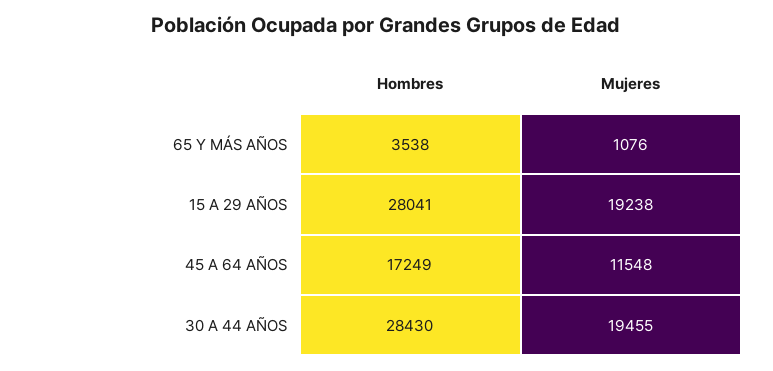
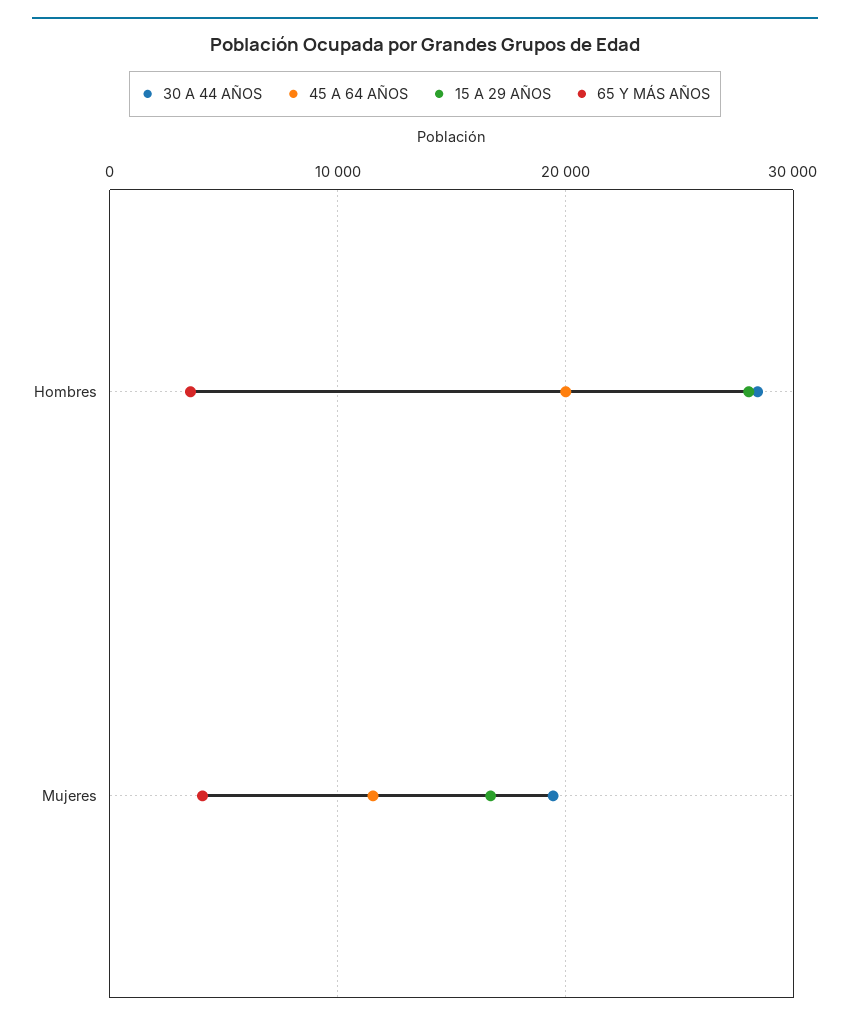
  {
    "65 Y MÁS AÑOS": {
      "Hombres": 3538,
-     "Mujeres": 1076
+     "Mujeres": 4000
    },
    "15 A 29 AÑOS": {
      "Hombres": 28041,
-     "Mujeres": 19238
+     "Mujeres": 17000
    },
    "45 A 64 AÑOS": {
-     "Hombres": 17249,
+     "Hombres": 20000,
      "Mujeres": 11548
    },
    "30 A 44 AÑOS": {
      "Hombres": 28430,
      "Mujeres": 19455
    }
  }

